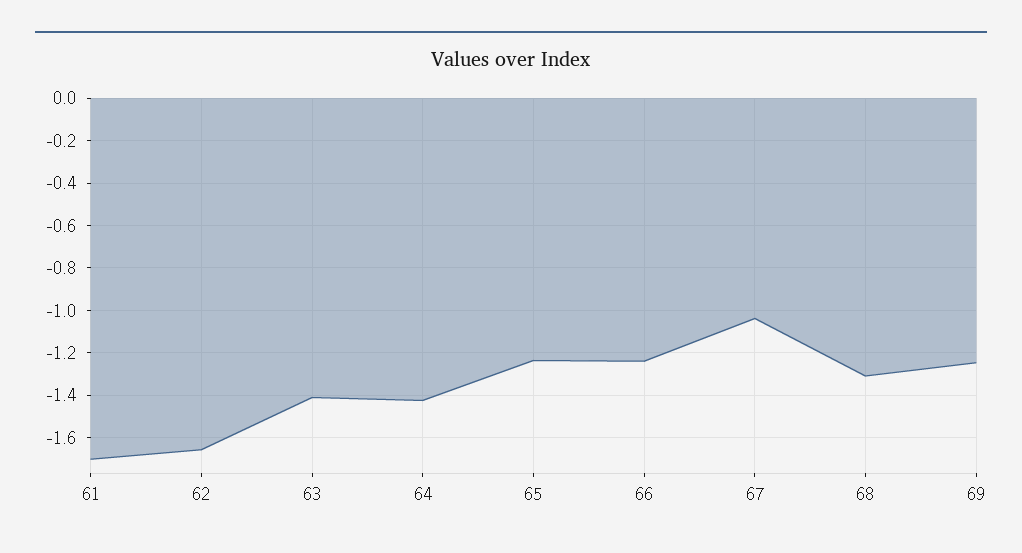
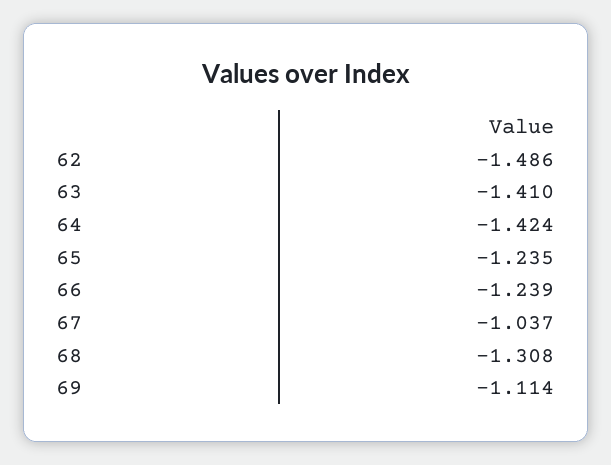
  {
-   "61": -1.7,
-   "62": -1.65,
+   "62": -1.486,
    "63": -1.41,
    "64": -1.424,
    "65": -1.235,
    "66": -1.239,
    "67": -1.037,
    "68": -1.308,
-   "69": -1.25
+   "69": -1.114
  }

